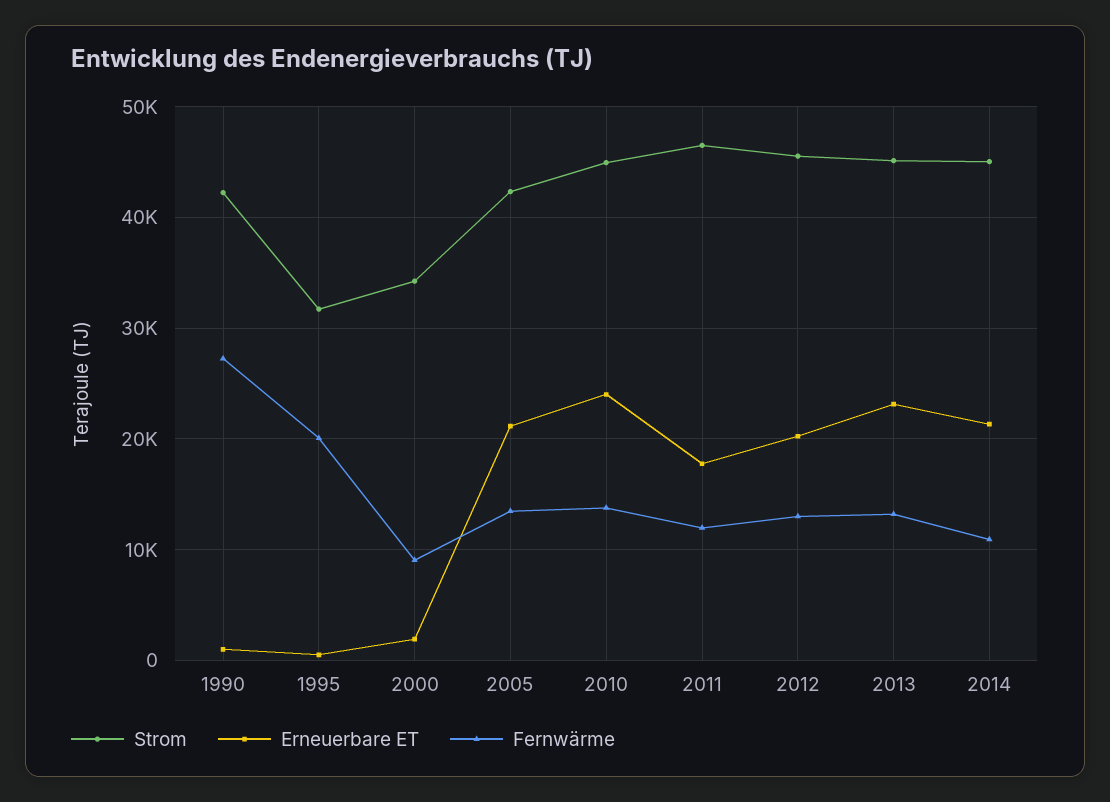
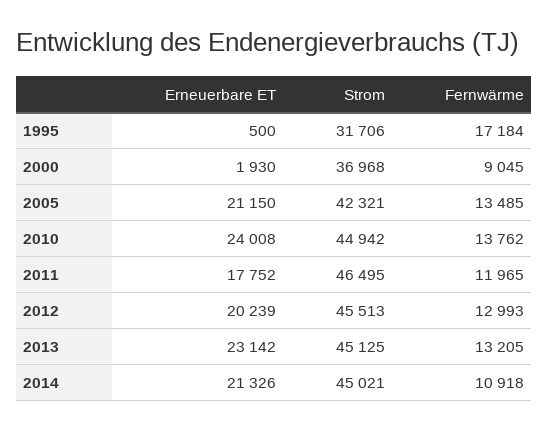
  {
    "Strom": {
-     "1990": 42000,
      "1995": 31706,
-     "2000": 34000,
+     "2000": 36968,
      "2005": 42321,
      "2010": 44942,
      "2011": 46495,
      "2012": 45513,
      "2013": 45125,
      "2014": 45021
    },
    "Erneuerbare ET": {
-     "1990": 1000,
      "1995": 500,
      "2000": 1930,
      "2005": 21150,
      "2010": 24008,
      "2011": 17752,
      "2012": 20239,
      "2013": 23142,
      "2014": 21326
    },
    "Fernwärme": {
-     "1990": 27000,
-     "1995": 20000,
+     "1995": 17184,
      "2000": 9045,
      "2005": 13485,
      "2010": 13762,
      "2011": 11965,
      "2012": 12993,
      "2013": 13205,
      "2014": 10918
    }
  }

